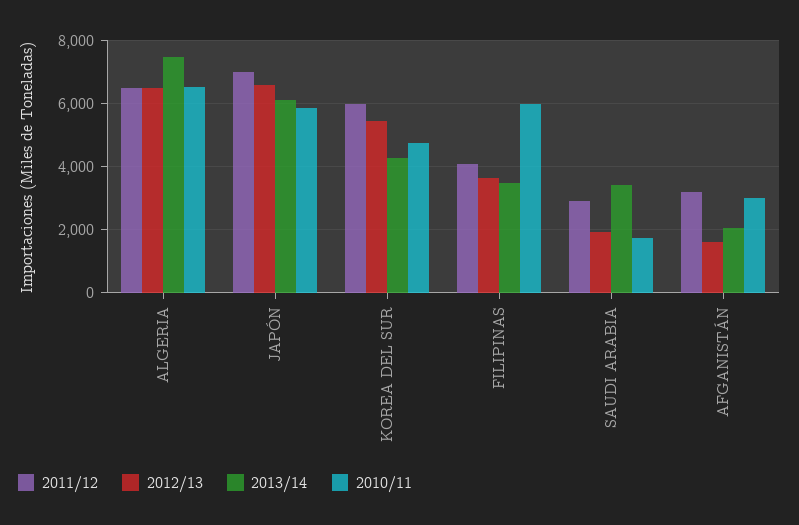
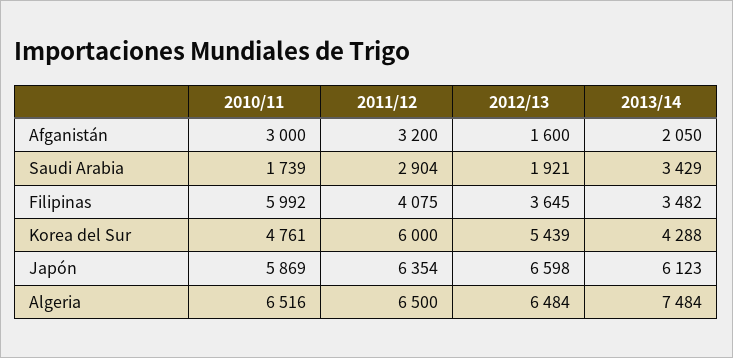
  {
    "2011/12": {
      "ALGERIA": 6500,
-     "JAPÓN": 7000,
+     "JAPÓN": 6354,
      "KOREA DEL SUR": 6000,
      "FILIPINAS": 4075,
      "SAUDI ARABIA": 2904,
      "AFGANISTÁN": 3200
    },
    "2012/13": {
      "ALGERIA": 6484,
      "JAPÓN": 6598,
      "KOREA DEL SUR": 5439,
      "FILIPINAS": 3645,
      "SAUDI ARABIA": 1921,
      "AFGANISTÁN": 1600
    },
    "2013/14": {
      "ALGERIA": 7484,
      "JAPÓN": 6123,
      "KOREA DEL SUR": 4288,
      "FILIPINAS": 3482,
      "SAUDI ARABIA": 3429,
      "AFGANISTÁN": 2050
    },
    "2010/11": {
      "ALGERIA": 6516,
      "JAPÓN": 5869,
      "KOREA DEL SUR": 4761,
      "FILIPINAS": 5992,
      "SAUDI ARABIA": 1739,
      "AFGANISTÁN": 3000
    }
  }

